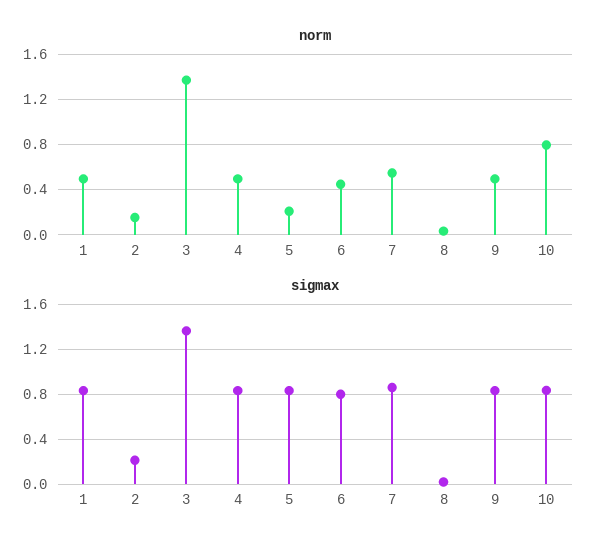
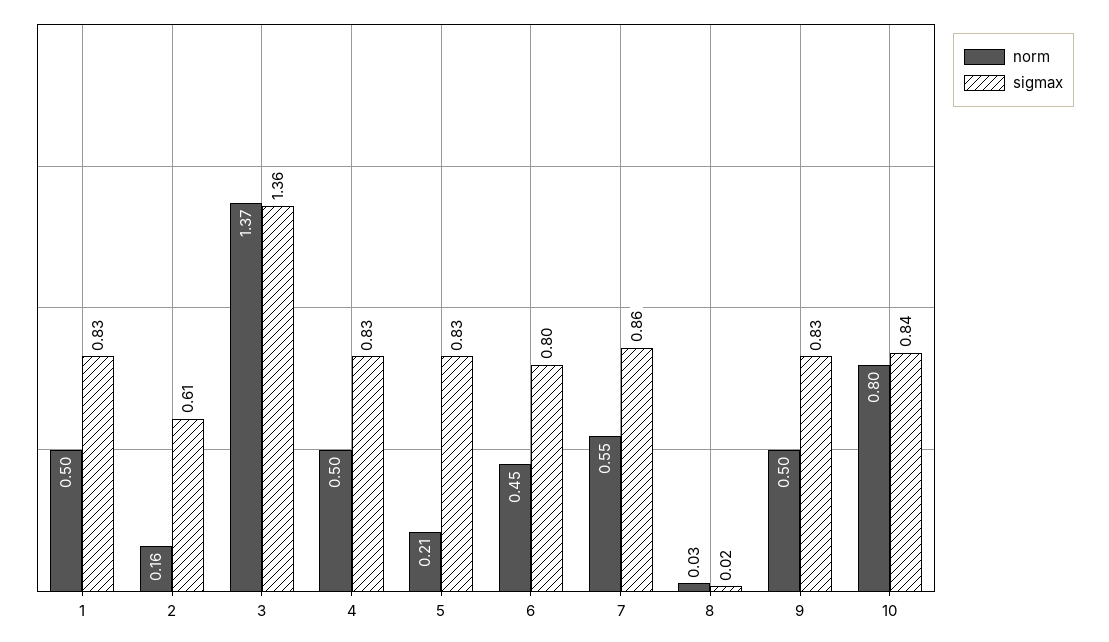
  {
    "norm": {
      "1": 0.5,
      "2": 0.16,
      "3": 1.37,
      "4": 0.5,
      "5": 0.21,
      "6": 0.45,
      "7": 0.55,
      "8": 0.03,
      "9": 0.5,
      "10": 0.8
    },
    "sigmax": {
      "1": 0.83,
-     "2": 0.2,
+     "2": 0.61,
      "3": 1.36,
      "4": 0.83,
      "5": 0.83,
      "6": 0.8,
      "7": 0.86,
      "8": 0.02,
      "9": 0.83,
      "10": 0.84
    }
  }

